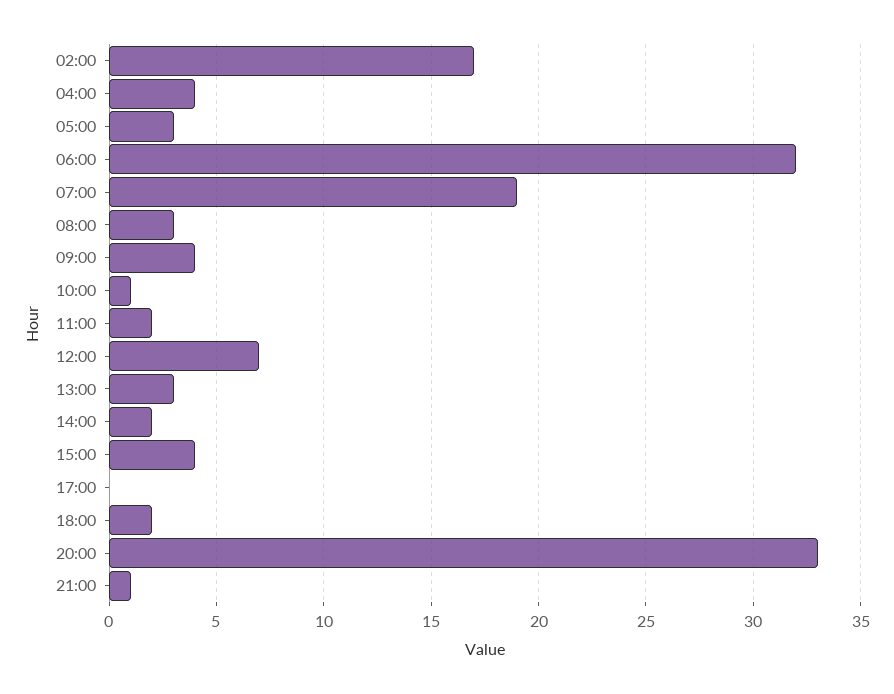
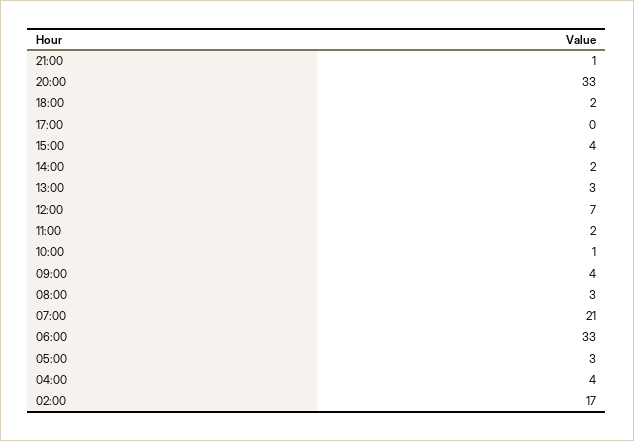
  {
    "02:00": 17,
    "04:00": 4,
    "05:00": 3,
-   "06:00": 32,
+   "06:00": 33,
-   "07:00": 19,
+   "07:00": 21,
    "08:00": 3,
    "09:00": 4,
    "10:00": 1,
    "11:00": 2,
    "12:00": 7,
    "13:00": 3,
    "14:00": 2,
    "15:00": 4,
    "17:00": 0,
    "18:00": 2,
    "20:00": 33,
    "21:00": 1
  }

